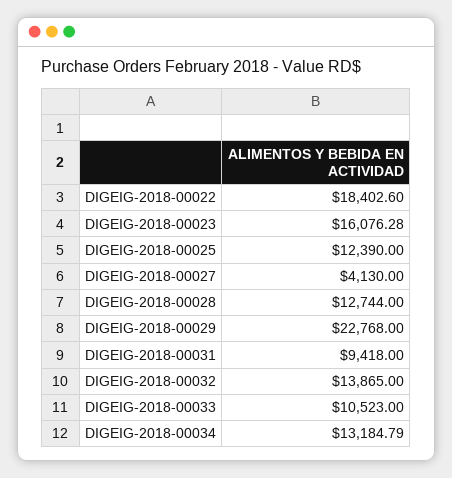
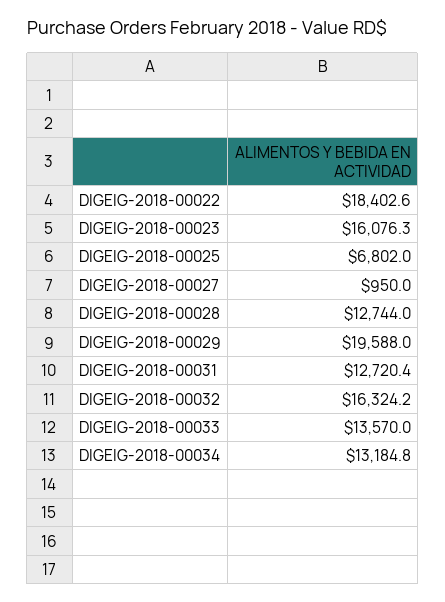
  {
    "DIGEIG-2018-00022": 18402.6,
    "DIGEIG-2018-00023": 16076.28,
-   "DIGEIG-2018-00025": 12390,
+   "DIGEIG-2018-00025": 6802,
-   "DIGEIG-2018-00027": 4130,
+   "DIGEIG-2018-00027": 950,
    "DIGEIG-2018-00028": 12744,
-   "DIGEIG-2018-00029": 22768,
+   "DIGEIG-2018-00029": 19588,
-   "DIGEIG-2018-00031": 9418,
+   "DIGEIG-2018-00031": 12720.4,
-   "DIGEIG-2018-00032": 13865,
+   "DIGEIG-2018-00032": 16324.2,
-   "DIGEIG-2018-00033": 10523,
+   "DIGEIG-2018-00033": 13570,
    "DIGEIG-2018-00034": 13184.79
  }

